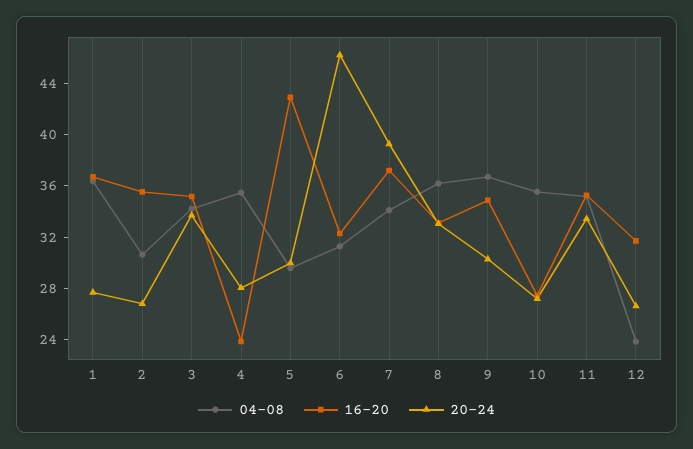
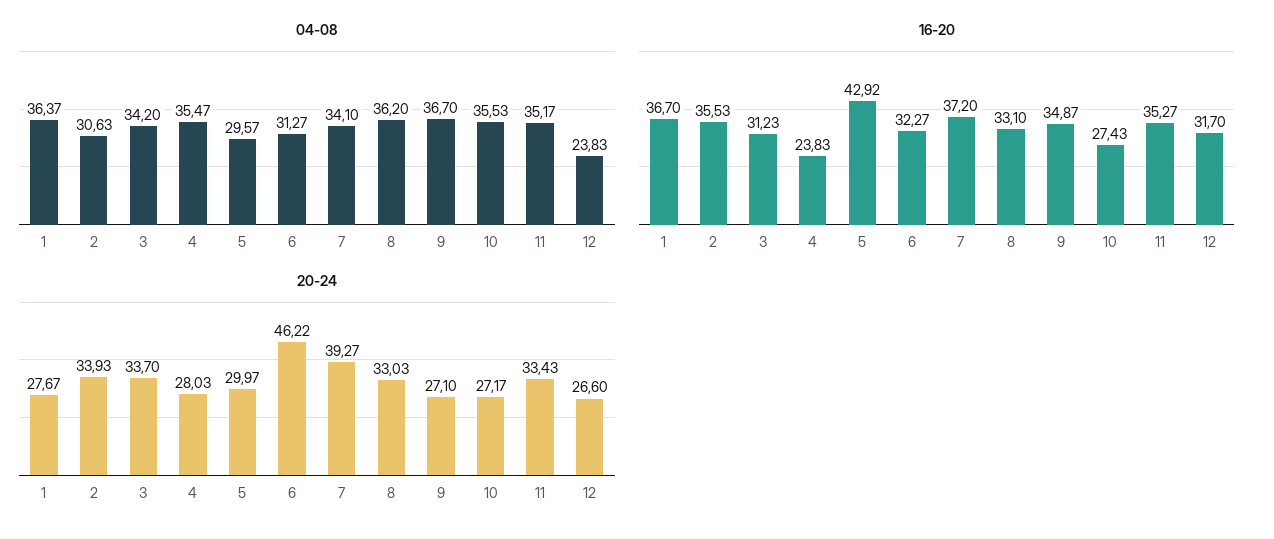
  {
    "04-08": {
      "1": 36.37,
      "2": 30.63,
      "3": 34.2,
      "4": 35.47,
      "5": 29.57,
      "6": 31.27,
      "7": 34.1,
      "8": 36.2,
      "9": 36.7,
      "10": 35.53,
      "11": 35.17,
      "12": 23.83
    },
    "16-20": {
      "1": 36.7,
      "2": 35.53,
-     "3": 35,
+     "3": 31.23,
      "4": 23.83,
      "5": 42.92,
      "6": 32.27,
      "7": 37.2,
      "8": 33.1,
      "9": 34.87,
      "10": 27.43,
      "11": 35.27,
      "12": 31.7
    },
    "20-24": {
      "1": 27.67,
-     "2": 27,
+     "2": 33.93,
      "3": 33.7,
      "4": 28.03,
      "5": 29.97,
      "6": 46.22,
      "7": 39.27,
      "8": 33.03,
-     "9": 30,
+     "9": 27.1,
      "10": 27.17,
      "11": 33.43,
      "12": 26.6
    }
  }

